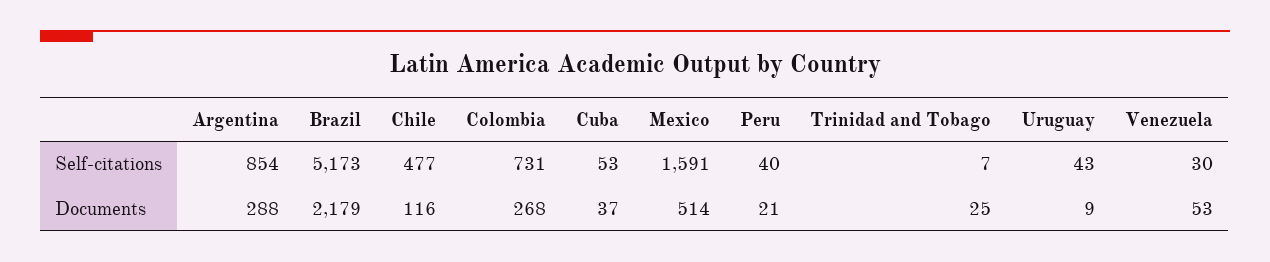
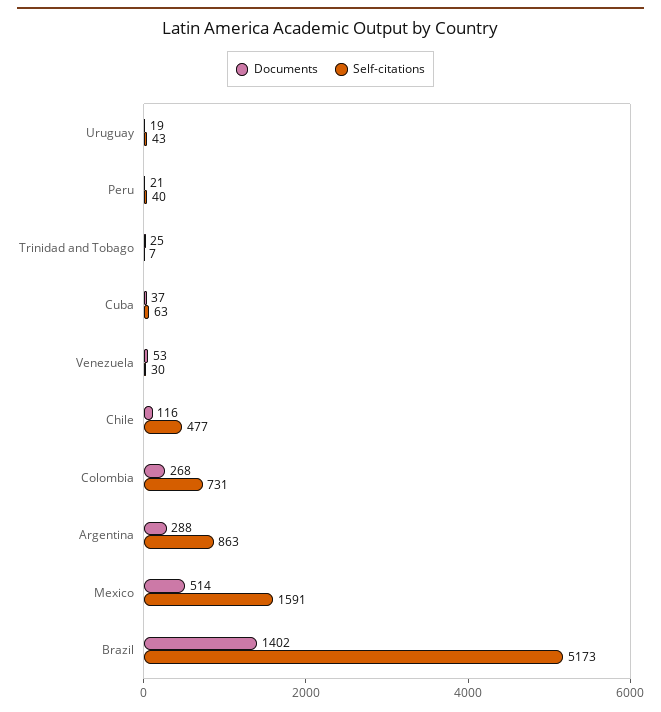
  {
    "Self-citations": {
-     "Argentina": 854,
+     "Argentina": 863,
      "Brazil": 5173,
      "Chile": 477,
      "Colombia": 731,
-     "Cuba": 53,
+     "Cuba": 63,
      "Mexico": 1591,
      "Peru": 40,
      "Trinidad and Tobago": 7,
      "Uruguay": 43,
      "Venezuela": 30
    },
    "Documents": {
      "Argentina": 288,
-     "Brazil": 2179,
+     "Brazil": 1402,
      "Chile": 116,
      "Colombia": 268,
      "Cuba": 37,
      "Mexico": 514,
      "Peru": 21,
      "Trinidad and Tobago": 25,
-     "Uruguay": 9,
+     "Uruguay": 19,
      "Venezuela": 53
    }
  }

